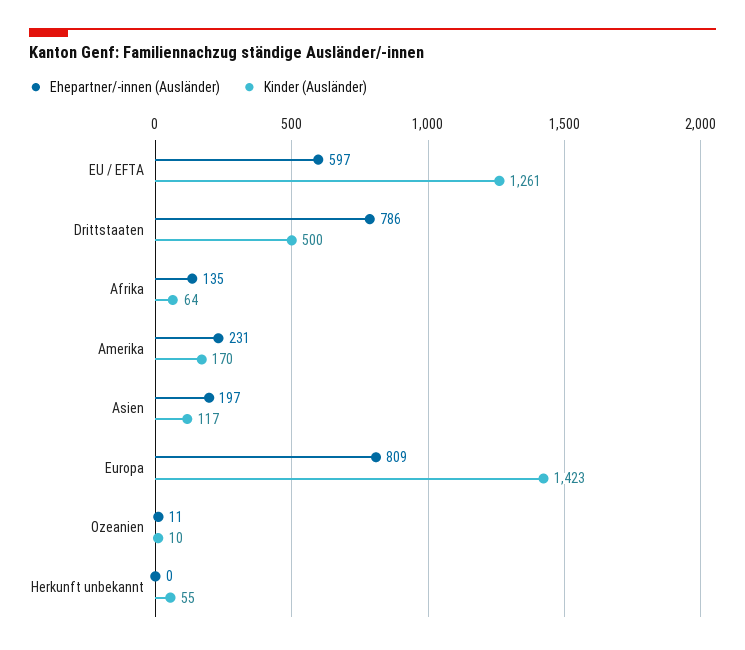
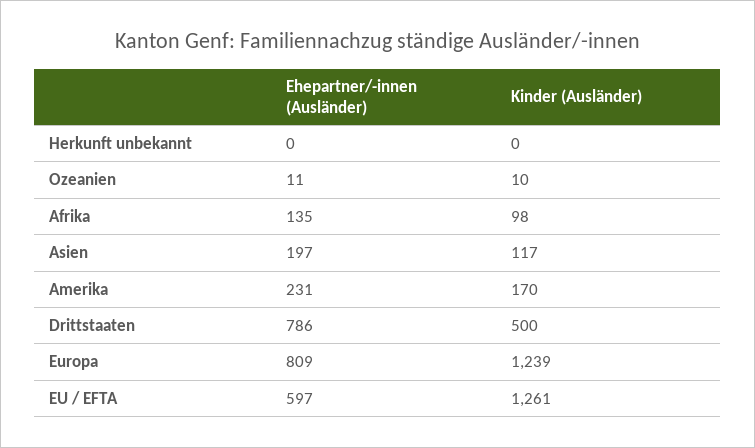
  {
    "Ehepartner/-innen (Ausländer)": {
      "EU / EFTA": 597,
      "Drittstaaten": 786,
      "Afrika": 135,
      "Amerika": 231,
      "Asien": 197,
      "Europa": 809,
      "Ozeanien": 11,
      "Herkunft unbekannt": 0
    },
    "Kinder (Ausländer)": {
      "EU / EFTA": 1261,
      "Drittstaaten": 500,
-     "Afrika": 64,
+     "Afrika": 98,
      "Amerika": 170,
      "Asien": 117,
-     "Europa": 1423,
+     "Europa": 1239,
      "Ozeanien": 10,
-     "Herkunft unbekannt": 55
+     "Herkunft unbekannt": 0
    }
  }

